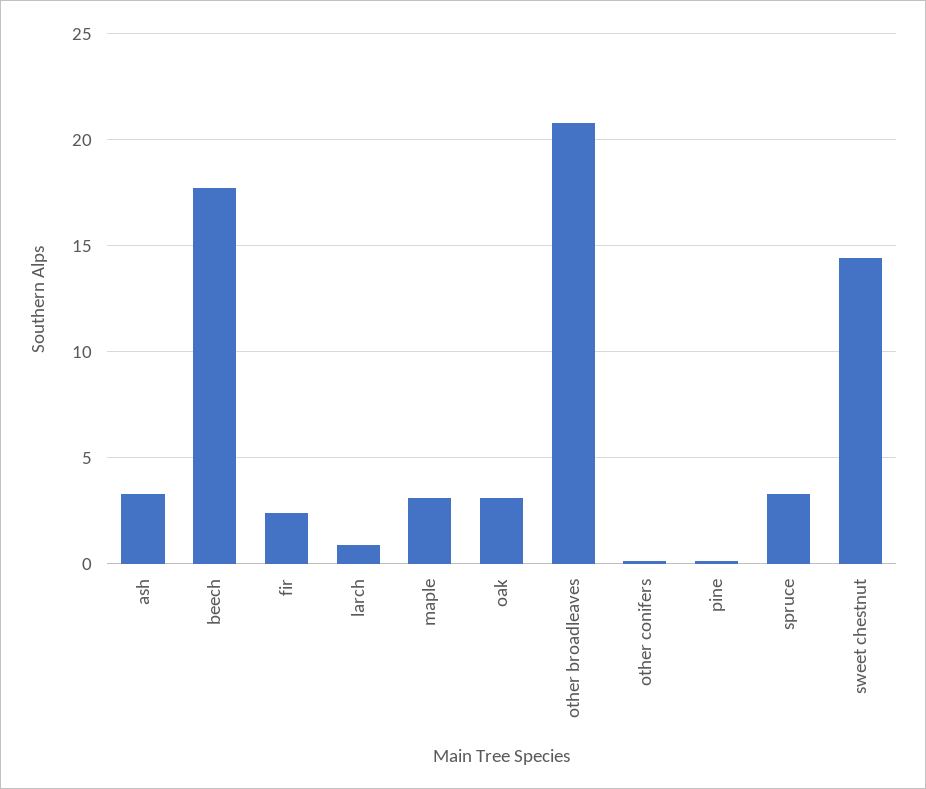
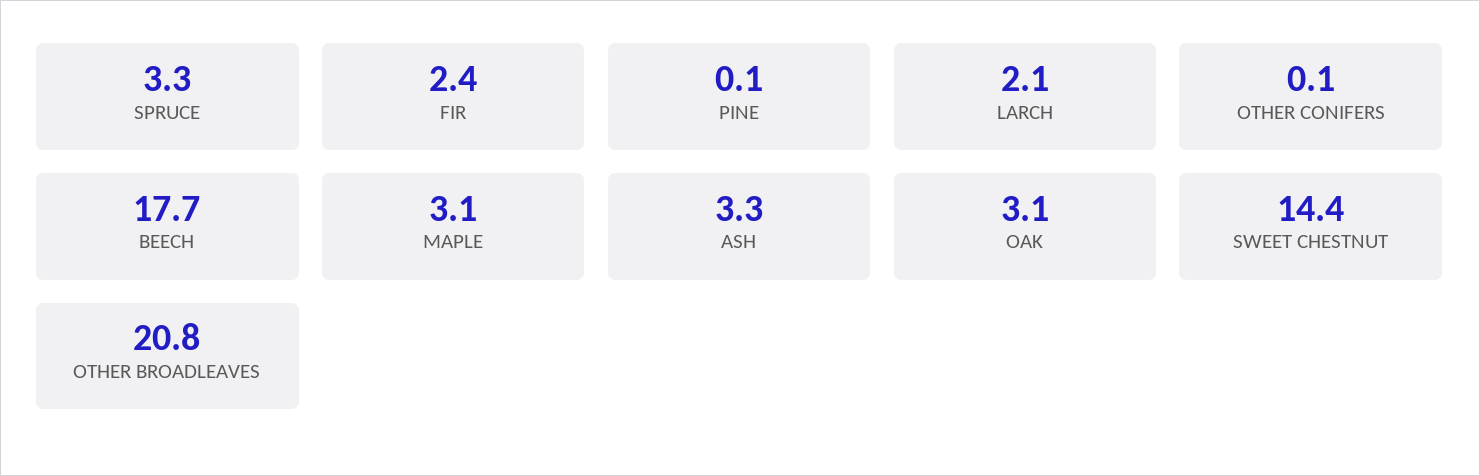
  {
    "ash": 3.3,
    "beech": 17.7,
    "fir": 2.4,
-   "larch": 1,
+   "larch": 2.1,
    "maple": 3.1,
    "oak": 3.1,
    "other broadleaves": 20.8,
    "other conifers": 0.1,
    "pine": 0.1,
    "spruce": 3.3,
    "sweet chestnut": 14.4
  }

